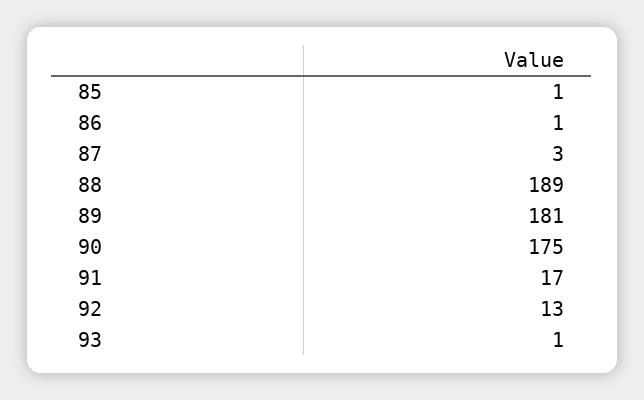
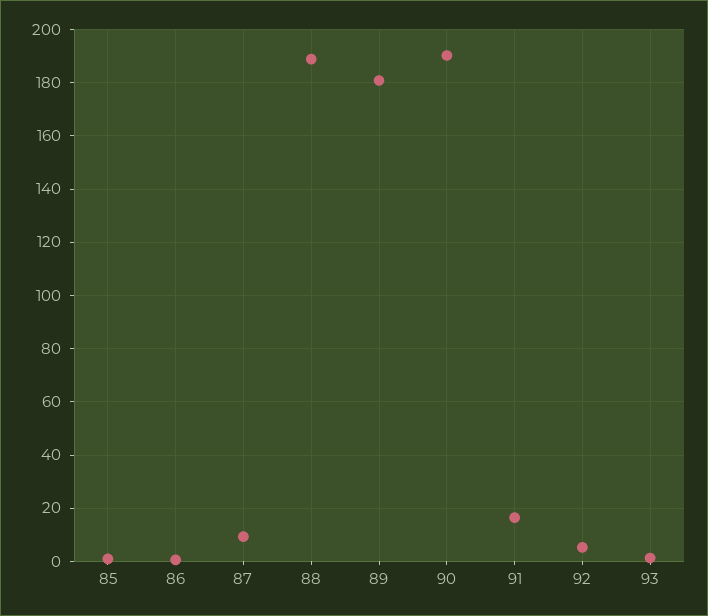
  {
    "85": 1,
    "86": 1,
-   "87": 3,
+   "87": 10,
    "88": 189,
    "89": 181,
-   "90": 175,
+   "90": 190,
    "91": 17,
-   "92": 13,
+   "92": 5,
    "93": 1
  }

